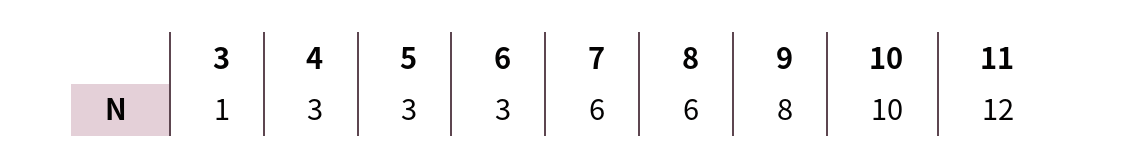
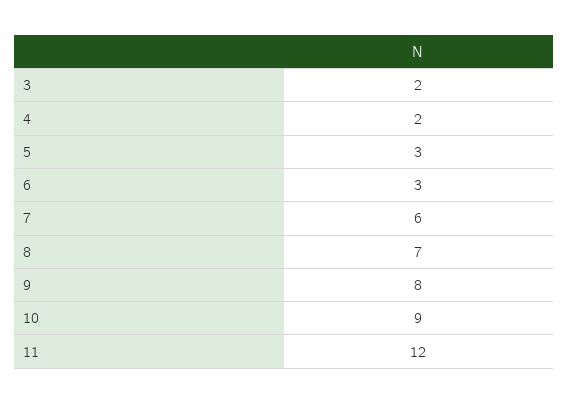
  {
-   "3": 1,
+   "3": 2,
-   "4": 3,
+   "4": 2,
    "5": 3,
    "6": 3,
    "7": 6,
-   "8": 6,
+   "8": 7,
    "9": 8,
-   "10": 10,
+   "10": 9,
    "11": 12
  }

